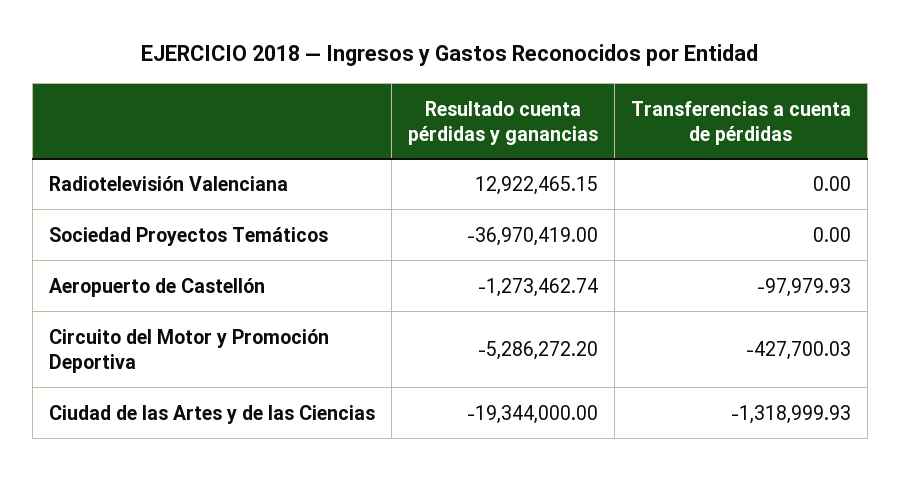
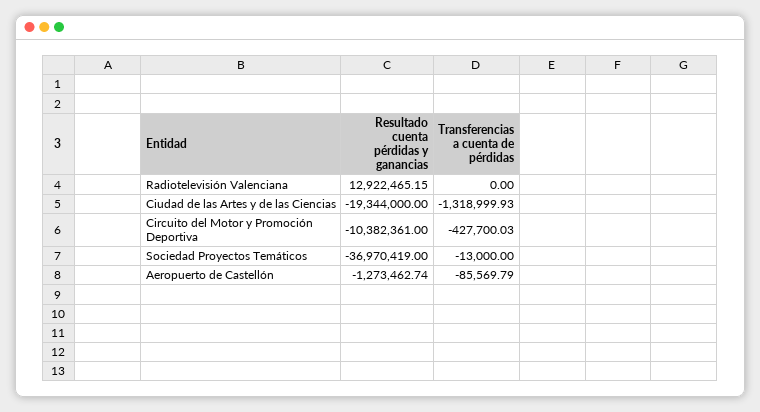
  {
    "Resultado cuenta pérdidas y ganancias": {
      "Radiotelevisión Valenciana": 12922465.15,
      "Sociedad Proyectos Temáticos": -36970419,
      "Aeropuerto de Castellón": -1273462.74,
-     "Circuito del Motor y Promoción Deportiva": -5286272.2,
+     "Circuito del Motor y Promoción Deportiva": -10382361,
      "Ciudad de las Artes y de las Ciencias": -19344000
    },
    "Transferencias a cuenta de pérdidas": {
      "Radiotelevisión Valenciana": 0,
-     "Sociedad Proyectos Temáticos": 0,
+     "Sociedad Proyectos Temáticos": -13000,
-     "Aeropuerto de Castellón": -97979.93,
+     "Aeropuerto de Castellón": -85569.79,
      "Circuito del Motor y Promoción Deportiva": -427700.03,
      "Ciudad de las Artes y de las Ciencias": -1318999.93
    }
  }

